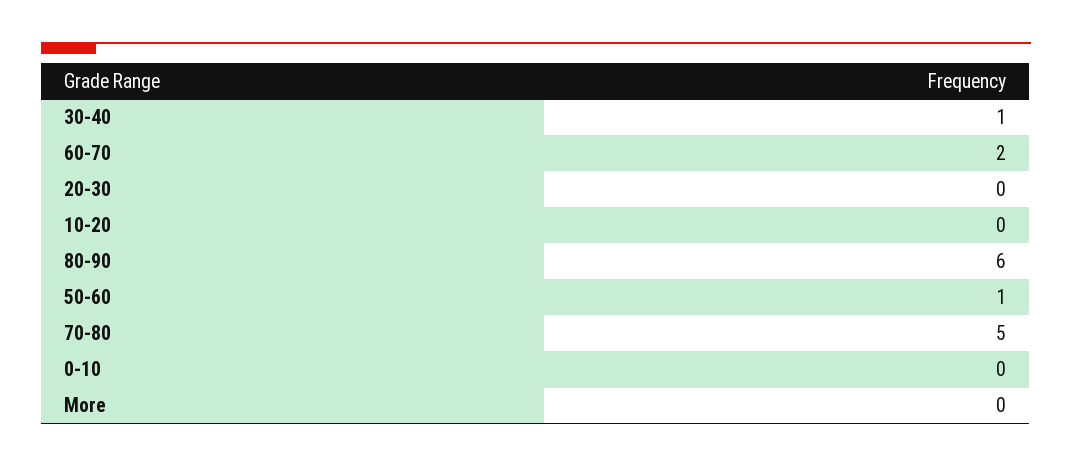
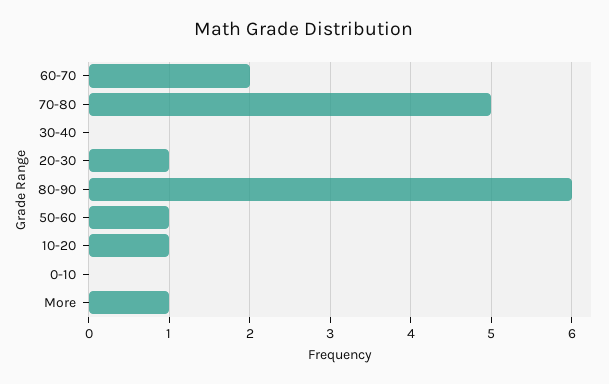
  {
-   "30-40": 1,
+   "30-40": 0,
    "60-70": 2,
-   "20-30": 0,
+   "20-30": 1,
-   "10-20": 0,
+   "10-20": 1,
    "80-90": 6,
    "50-60": 1,
    "70-80": 5,
    "0-10": 0,
-   "More": 0
+   "More": 1
  }

